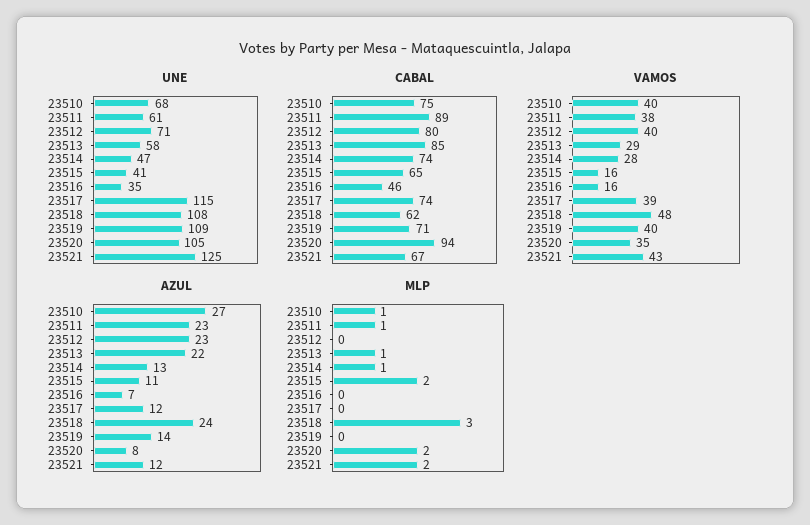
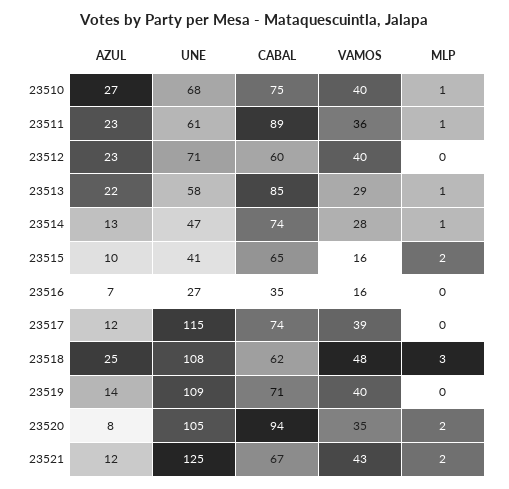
  {
    "UNE": {
      "23510": 68,
      "23511": 61,
      "23512": 71,
      "23513": 58,
      "23514": 47,
      "23515": 41,
-     "23516": 35,
+     "23516": 27,
      "23517": 115,
      "23518": 108,
      "23519": 109,
      "23520": 105,
      "23521": 125
    },
    "CABAL": {
      "23510": 75,
      "23511": 89,
-     "23512": 80,
+     "23512": 60,
      "23513": 85,
      "23514": 74,
      "23515": 65,
-     "23516": 46,
+     "23516": 35,
      "23517": 74,
      "23518": 62,
      "23519": 71,
      "23520": 94,
      "23521": 67
    },
    "VAMOS": {
      "23510": 40,
-     "23511": 38,
+     "23511": 36,
      "23512": 40,
      "23513": 29,
      "23514": 28,
      "23515": 16,
      "23516": 16,
      "23517": 39,
      "23518": 48,
      "23519": 40,
      "23520": 35,
      "23521": 43
    },
    "AZUL": {
      "23510": 27,
      "23511": 23,
      "23512": 23,
      "23513": 22,
      "23514": 13,
-     "23515": 11,
+     "23515": 10,
      "23516": 7,
      "23517": 12,
-     "23518": 24,
+     "23518": 25,
      "23519": 14,
      "23520": 8,
      "23521": 12
    },
    "MLP": {
      "23510": 1,
      "23511": 1,
      "23512": 0,
      "23513": 1,
      "23514": 1,
      "23515": 2,
      "23516": 0,
      "23517": 0,
      "23518": 3,
      "23519": 0,
      "23520": 2,
      "23521": 2
    }
  }

